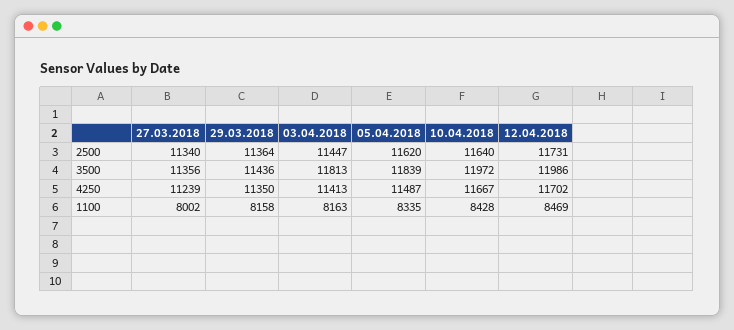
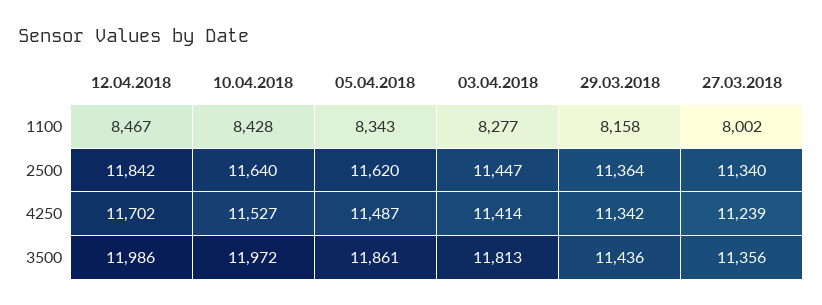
  {
    "27.03.2018": {
      "2500": 11340,
      "3500": 11356,
      "4250": 11239,
      "1100": 8002
    },
    "29.03.2018": {
      "2500": 11364,
      "3500": 11436,
-     "4250": 11350,
+     "4250": 11342,
      "1100": 8158
    },
    "03.04.2018": {
      "2500": 11447,
      "3500": 11813,
-     "4250": 11413,
+     "4250": 11414,
-     "1100": 8163
+     "1100": 8277
    },
    "05.04.2018": {
      "2500": 11620,
-     "3500": 11839,
+     "3500": 11861,
      "4250": 11487,
-     "1100": 8335
+     "1100": 8343
    },
    "10.04.2018": {
      "2500": 11640,
      "3500": 11972,
-     "4250": 11667,
+     "4250": 11527,
      "1100": 8428
    },
    "12.04.2018": {
-     "2500": 11731,
+     "2500": 11842,
      "3500": 11986,
      "4250": 11702,
-     "1100": 8469
+     "1100": 8467
    }
  }

